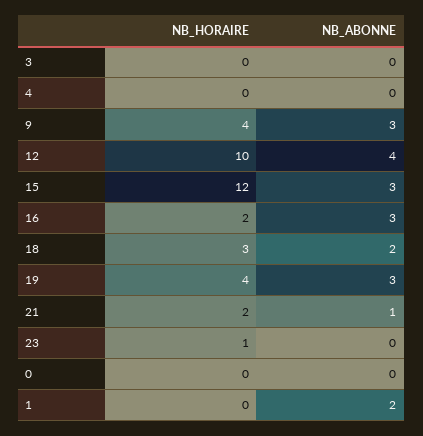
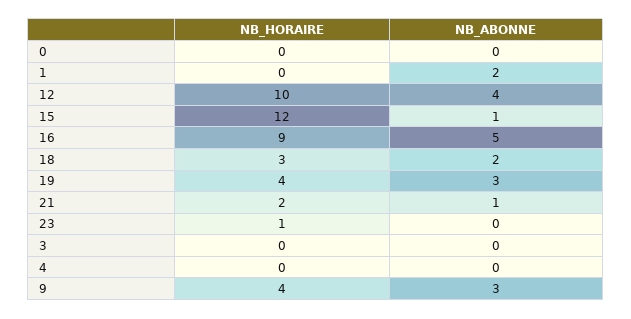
  {
    "NB_HORAIRE": {
      "3": 0,
      "4": 0,
      "9": 4,
      "12": 10,
      "15": 12,
-     "16": 2,
+     "16": 9,
      "18": 3,
      "19": 4,
      "21": 2,
      "23": 1,
      "0": 0,
      "1": 0
    },
    "NB_ABONNE": {
      "3": 0,
      "4": 0,
      "9": 3,
      "12": 4,
-     "15": 3,
+     "15": 1,
-     "16": 3,
+     "16": 5,
      "18": 2,
      "19": 3,
      "21": 1,
      "23": 0,
      "0": 0,
      "1": 2
    }
  }

